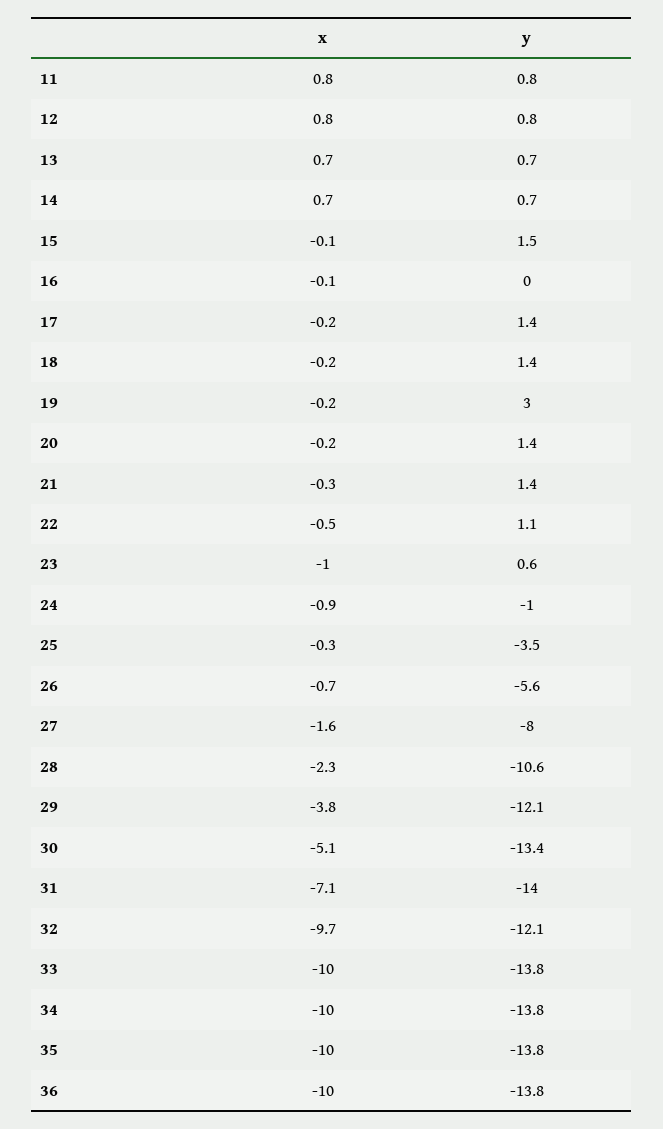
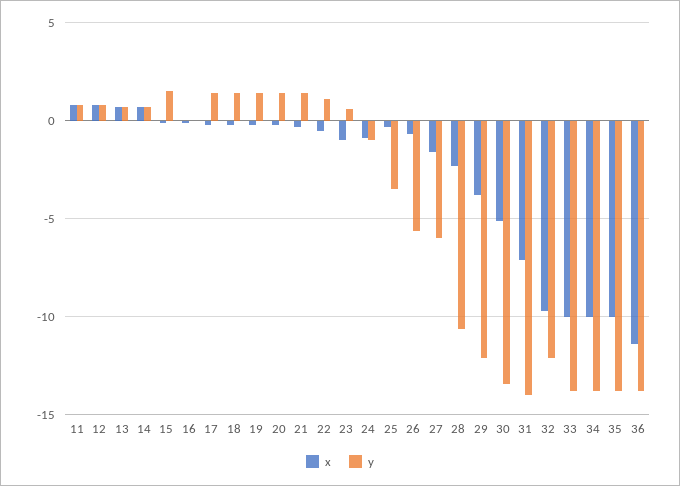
  {
    "x": {
      "11": 0.8,
      "12": 0.8,
      "13": 0.7,
      "14": 0.7,
      "15": -0.1,
      "16": -0.1,
      "17": -0.2,
      "18": -0.2,
      "19": -0.2,
      "20": -0.2,
      "21": -0.3,
      "22": -0.5,
      "23": -1,
      "24": -0.9,
      "25": -0.3,
      "26": -0.7,
      "27": -1.6,
      "28": -2.3,
      "29": -3.8,
      "30": -5.1,
      "31": -7.1,
      "32": -9.7,
      "33": -10,
      "34": -10,
      "35": -10,
-     "36": -10
+     "36": -11.5
    },
    "y": {
      "11": 0.8,
      "12": 0.8,
      "13": 0.7,
      "14": 0.7,
      "15": 1.5,
      "16": 0,
      "17": 1.4,
      "18": 1.4,
-     "19": 3,
+     "19": 1.5,
      "20": 1.4,
      "21": 1.4,
      "22": 1.1,
      "23": 0.6,
      "24": -1,
      "25": -3.5,
      "26": -5.6,
-     "27": -8,
+     "27": -6,
      "28": -10.6,
      "29": -12.1,
      "30": -13.4,
      "31": -14,
      "32": -12.1,
      "33": -13.8,
      "34": -13.8,
      "35": -13.8,
      "36": -13.8
    }
  }

